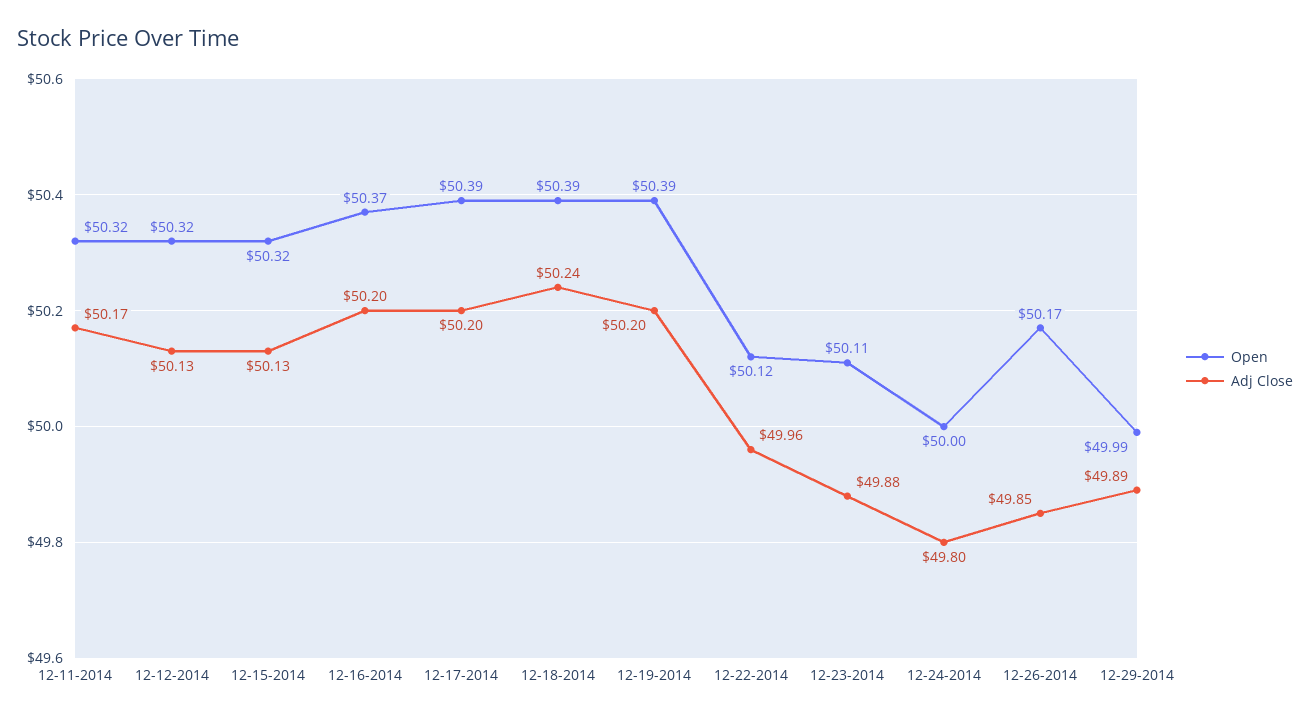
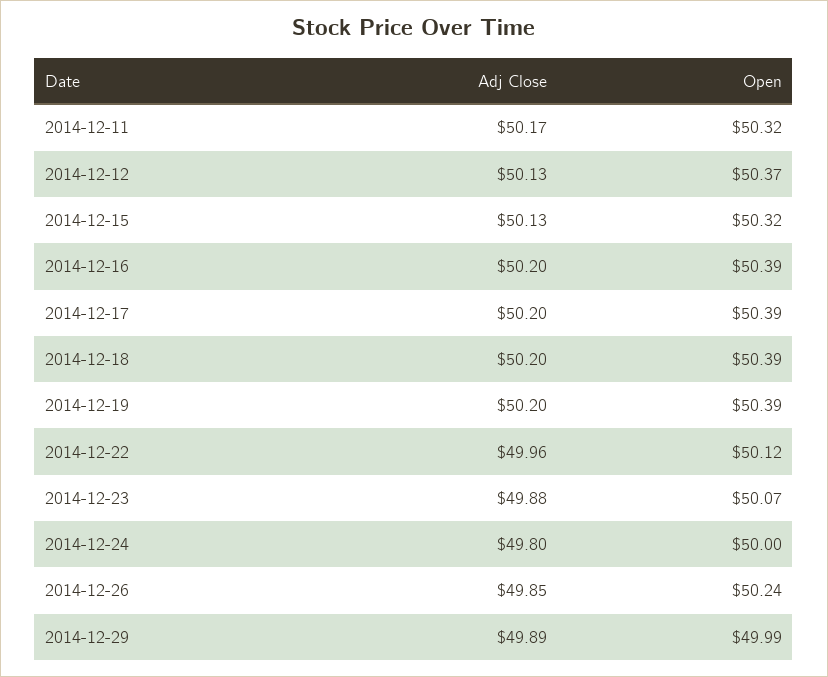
  {
    "Open": {
      "12-11-2014": 50.32,
-     "12-12-2014": 50.32,
+     "12-12-2014": 50.37,
      "12-15-2014": 50.32,
-     "12-16-2014": 50.37,
+     "12-16-2014": 50.39,
      "12-17-2014": 50.39,
      "12-18-2014": 50.39,
      "12-19-2014": 50.39,
      "12-22-2014": 50.12,
-     "12-23-2014": 50.11,
+     "12-23-2014": 50.07,
      "12-24-2014": 50,
-     "12-26-2014": 50.17,
+     "12-26-2014": 50.24,
      "12-29-2014": 49.99
    },
    "Adj Close": {
      "12-11-2014": 50.17,
      "12-12-2014": 50.13,
      "12-15-2014": 50.13,
      "12-16-2014": 50.2,
      "12-17-2014": 50.2,
-     "12-18-2014": 50.24,
+     "12-18-2014": 50.2,
      "12-19-2014": 50.2,
      "12-22-2014": 49.96,
      "12-23-2014": 49.88,
      "12-24-2014": 49.8,
      "12-26-2014": 49.85,
      "12-29-2014": 49.89
    }
  }

